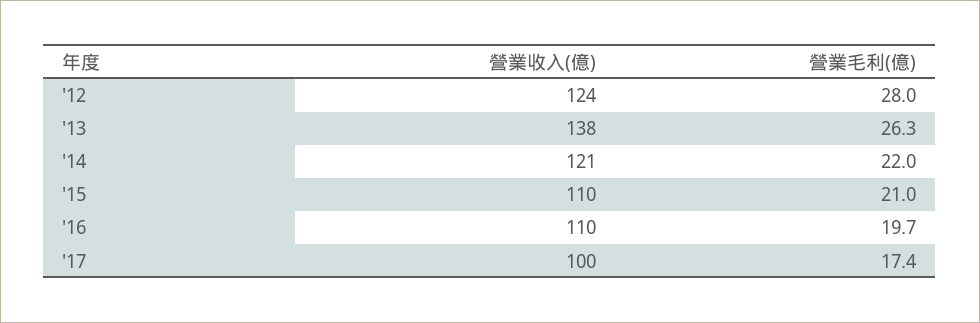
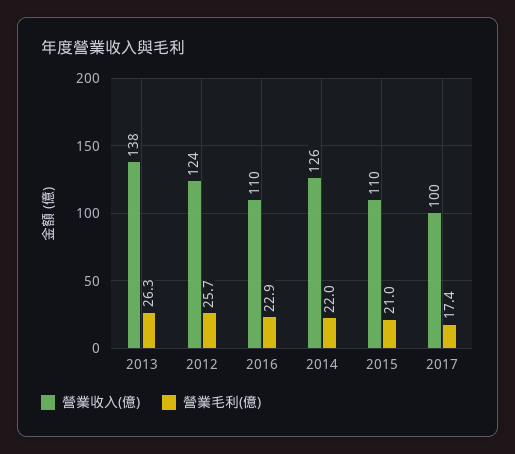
  {
    "營業收入(億)": {
      "'12": 124,
      "'13": 138,
-     "'14": 121,
+     "'14": 126,
      "'15": 110,
      "'16": 110,
      "'17": 100
    },
    "營業毛利(億)": {
-     "'12": 28,
+     "'12": 25.7,
      "'13": 26.3,
      "'14": 22,
      "'15": 21,
-     "'16": 19.7,
+     "'16": 22.9,
      "'17": 17.4
    }
  }

